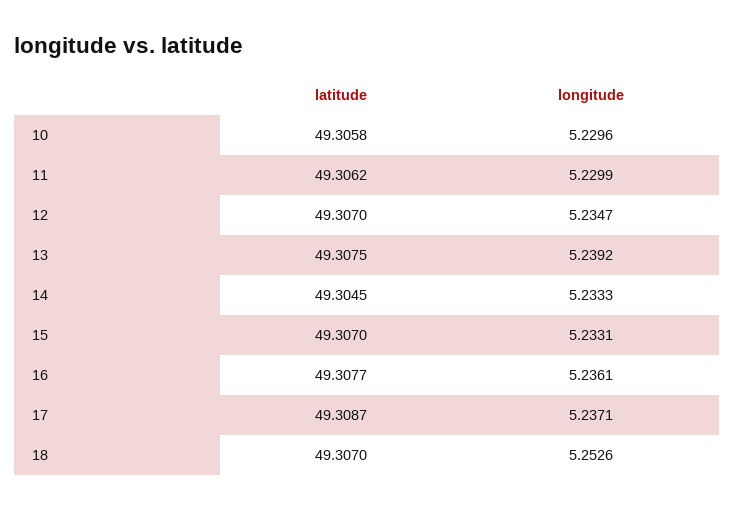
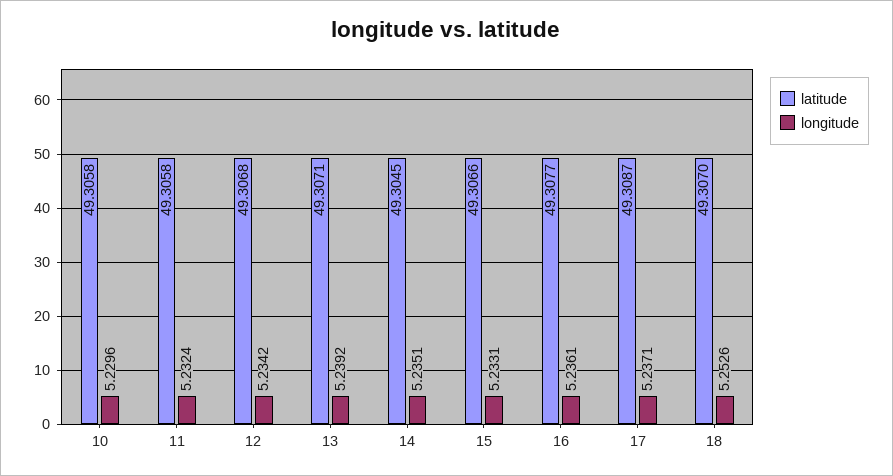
  {
    "latitude": {
      "10": 49.3058,
-     "11": 49.3062,
+     "11": 49.3058,
-     "12": 49.307,
+     "12": 49.3068,
-     "13": 49.3075,
+     "13": 49.3071,
      "14": 49.3045,
-     "15": 49.307,
+     "15": 49.3066,
      "16": 49.3077,
      "17": 49.3087,
      "18": 49.307
    },
    "longitude": {
      "10": 5.2296,
-     "11": 5.2299,
+     "11": 5.2324,
-     "12": 5.2347,
+     "12": 5.2342,
      "13": 5.2392,
-     "14": 5.2333,
+     "14": 5.2351,
      "15": 5.2331,
      "16": 5.2361,
      "17": 5.2371,
      "18": 5.2526
    }
  }

